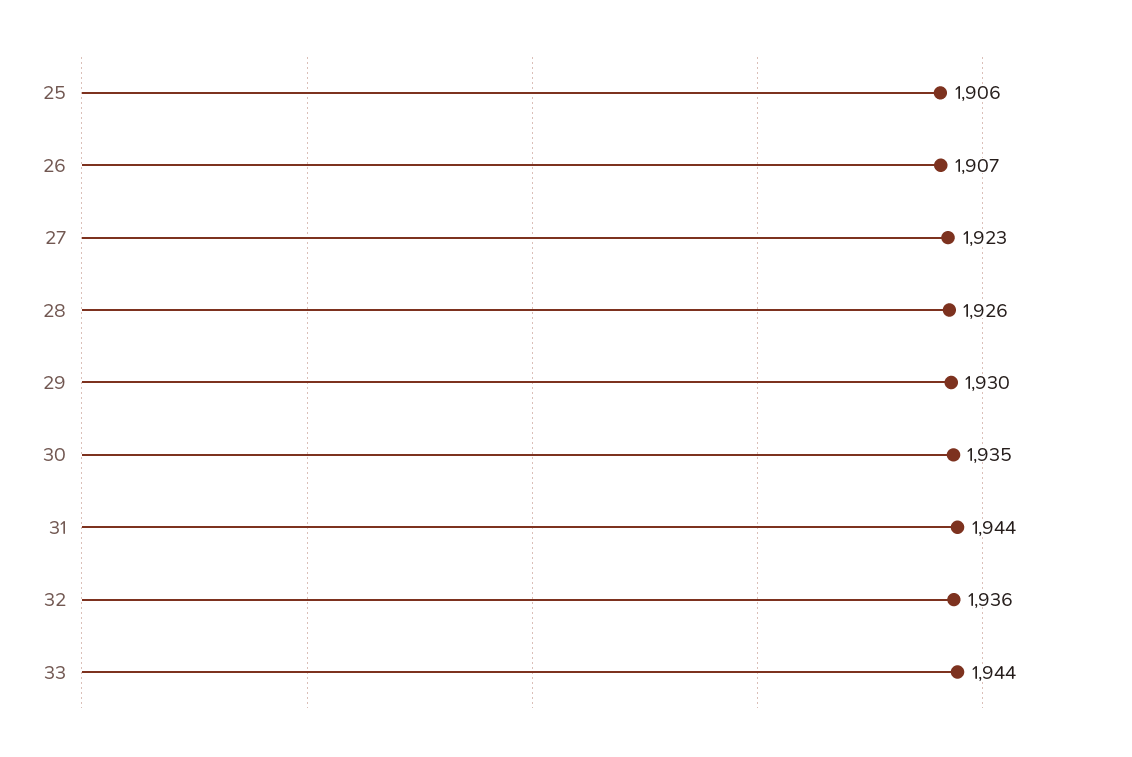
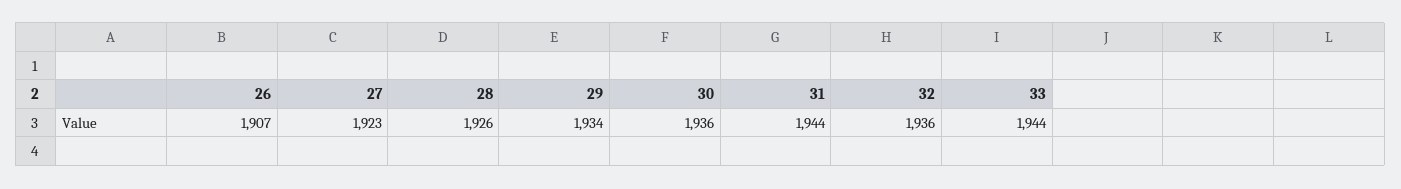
  {
-   "25": 1906,
    "26": 1907,
    "27": 1923,
    "28": 1926,
-   "29": 1930,
+   "29": 1934,
-   "30": 1935,
+   "30": 1936,
    "31": 1944,
    "32": 1936,
    "33": 1944
  }

